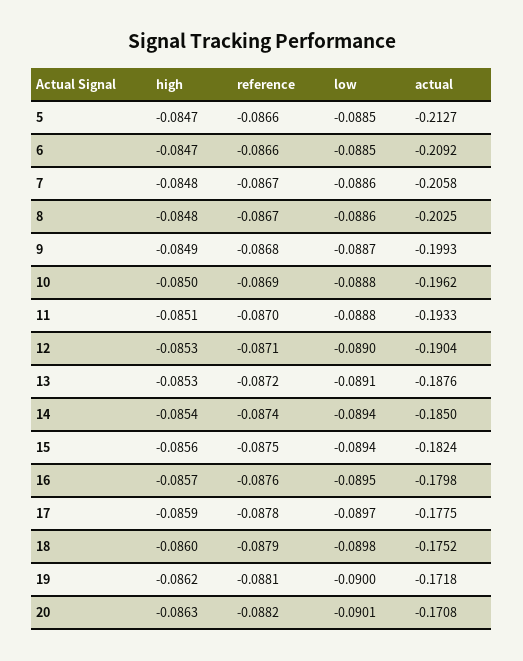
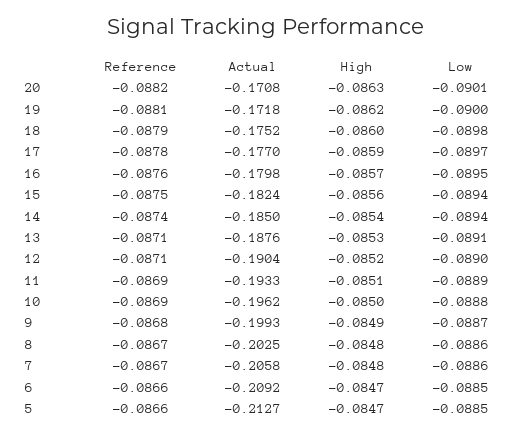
  {
    "high": {
      "5": -0.0847,
      "6": -0.0847,
      "7": -0.0848,
      "8": -0.0848,
      "9": -0.0849,
      "10": -0.085,
      "11": -0.0851,
-     "12": -0.0853,
+     "12": -0.0852,
      "13": -0.0853,
      "14": -0.0854,
      "15": -0.0856,
      "16": -0.0857,
      "17": -0.0859,
      "18": -0.086,
      "19": -0.0862,
      "20": -0.0863
    },
    "reference": {
      "5": -0.0866,
      "6": -0.0866,
      "7": -0.0867,
      "8": -0.0867,
      "9": -0.0868,
      "10": -0.0869,
-     "11": -0.087,
+     "11": -0.0869,
      "12": -0.0871,
-     "13": -0.0872,
+     "13": -0.0871,
      "14": -0.0874,
      "15": -0.0875,
      "16": -0.0876,
      "17": -0.0878,
      "18": -0.0879,
      "19": -0.0881,
      "20": -0.0882
    },
    "low": {
      "5": -0.0885,
      "6": -0.0885,
      "7": -0.0886,
      "8": -0.0886,
      "9": -0.0887,
      "10": -0.0888,
-     "11": -0.0888,
+     "11": -0.0889,
      "12": -0.089,
      "13": -0.0891,
      "14": -0.0894,
      "15": -0.0894,
      "16": -0.0895,
      "17": -0.0897,
      "18": -0.0898,
      "19": -0.09,
      "20": -0.0901
    },
    "actual": {
      "5": -0.2127,
      "6": -0.2092,
      "7": -0.2058,
      "8": -0.2025,
      "9": -0.1993,
      "10": -0.1962,
      "11": -0.1933,
      "12": -0.1904,
      "13": -0.1876,
      "14": -0.185,
      "15": -0.1824,
      "16": -0.1798,
-     "17": -0.1775,
+     "17": -0.177,
      "18": -0.1752,
      "19": -0.1718,
      "20": -0.1708
    }
  }

